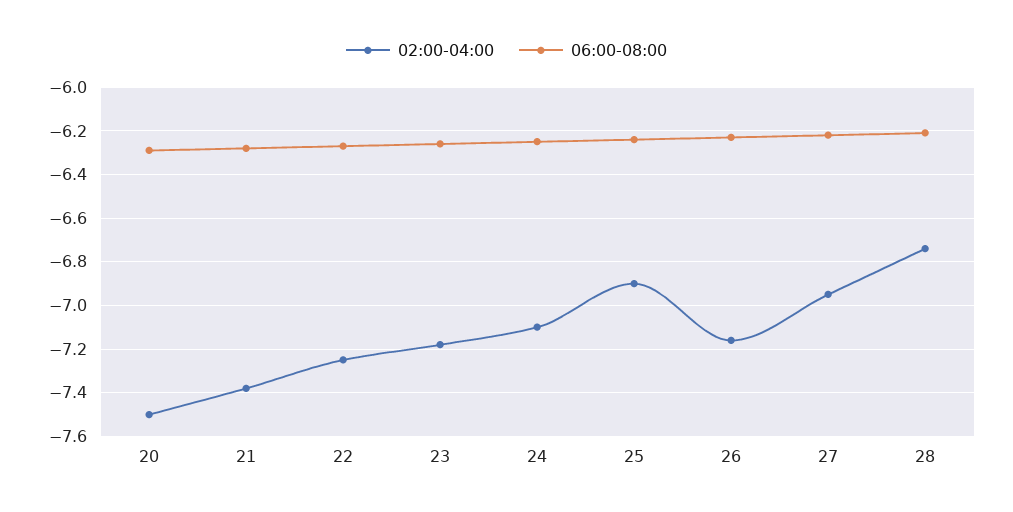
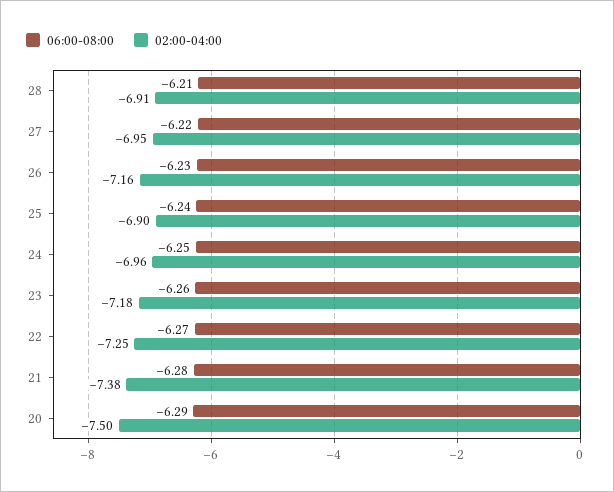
  {
    "02:00-04:00": {
      "20": -7.5,
      "21": -7.38,
      "22": -7.25,
      "23": -7.18,
-     "24": -7.1,
+     "24": -6.96,
      "25": -6.9,
      "26": -7.16,
      "27": -6.95,
-     "28": -6.75
+     "28": -6.91
    },
    "06:00-08:00": {
      "20": -6.29,
      "21": -6.28,
      "22": -6.27,
      "23": -6.26,
      "24": -6.25,
      "25": -6.24,
      "26": -6.23,
      "27": -6.22,
      "28": -6.21
    }
  }

